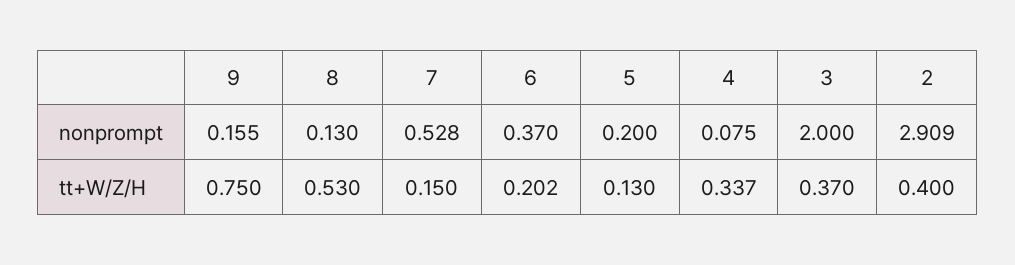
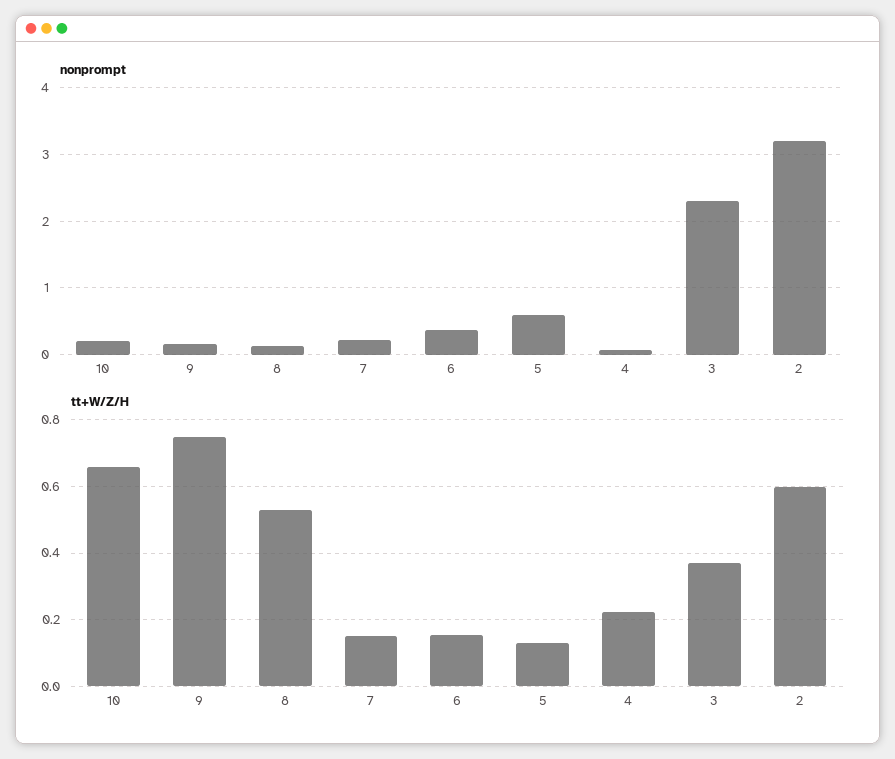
  {
    "nonprompt": {
      "9": 0.155,
      "8": 0.13,
-     "7": 0.528,
+     "7": 0.2,
      "6": 0.37,
-     "5": 0.2,
+     "5": 0.6,
      "4": 0.075,
-     "3": 2,
+     "3": 2.3,
-     "2": 2.909
+     "2": 3.2,
+     "10": 0.2
    },
    "tt+W/Z/H": {
      "9": 0.75,
      "8": 0.53,
      "7": 0.15,
-     "6": 0.202,
+     "6": 0.16,
      "5": 0.13,
-     "4": 0.337,
+     "4": 0.22,
      "3": 0.37,
-     "2": 0.4
+     "2": 0.6,
+     "10": 0.66
    }
  }

